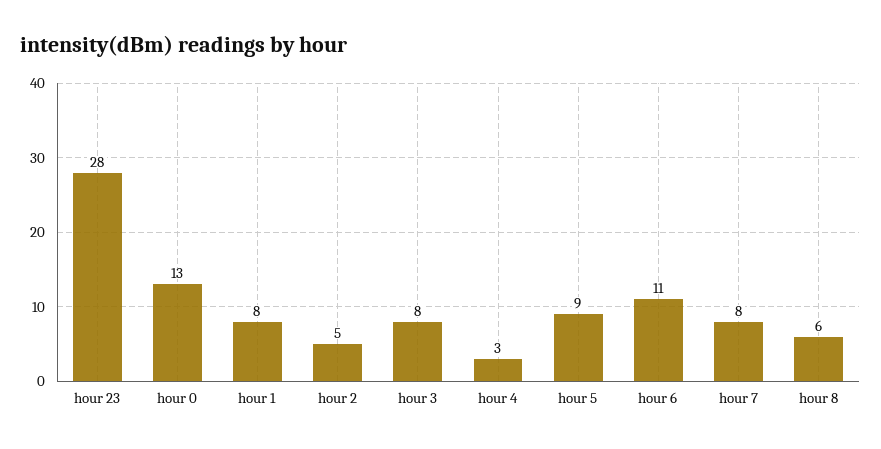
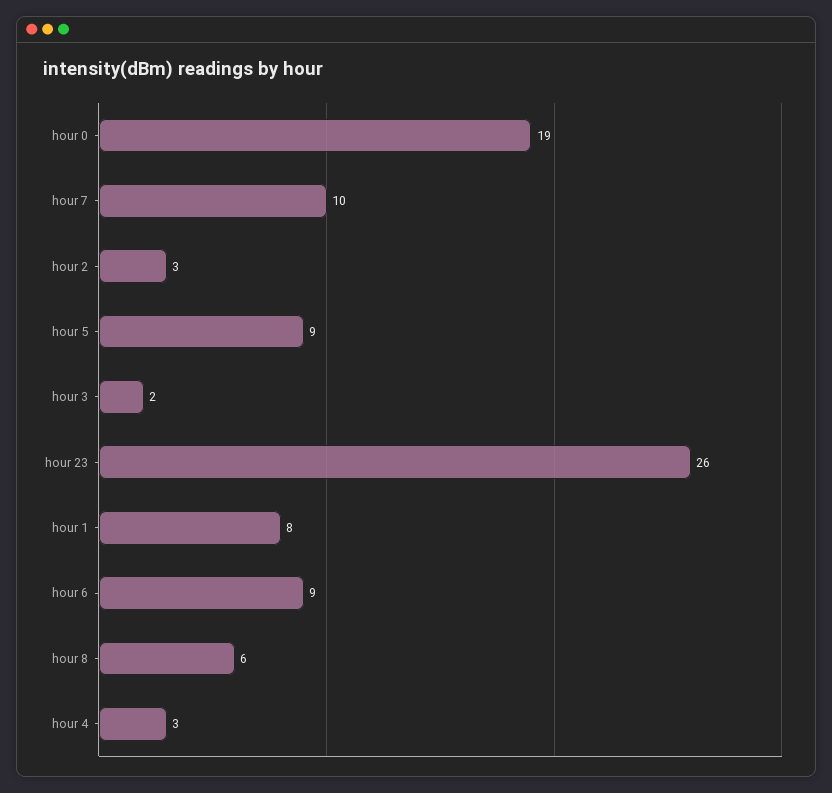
  {
-   "hour 23": 28,
+   "hour 23": 26,
-   "hour 0": 13,
+   "hour 0": 19,
    "hour 1": 8,
-   "hour 2": 5,
+   "hour 2": 3,
-   "hour 3": 8,
+   "hour 3": 2,
    "hour 4": 3,
    "hour 5": 9,
-   "hour 6": 11,
+   "hour 6": 9,
-   "hour 7": 8,
+   "hour 7": 10,
    "hour 8": 6
  }

